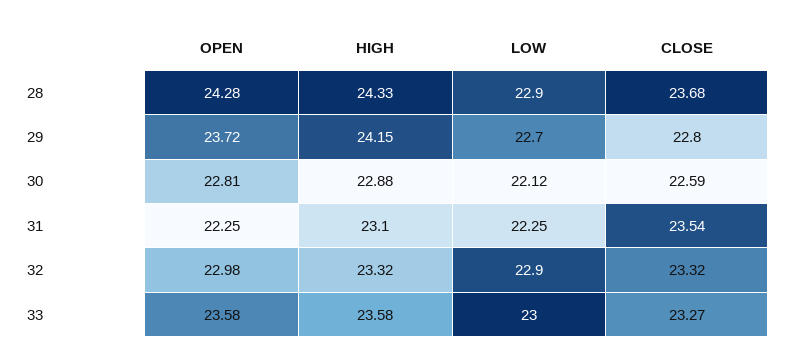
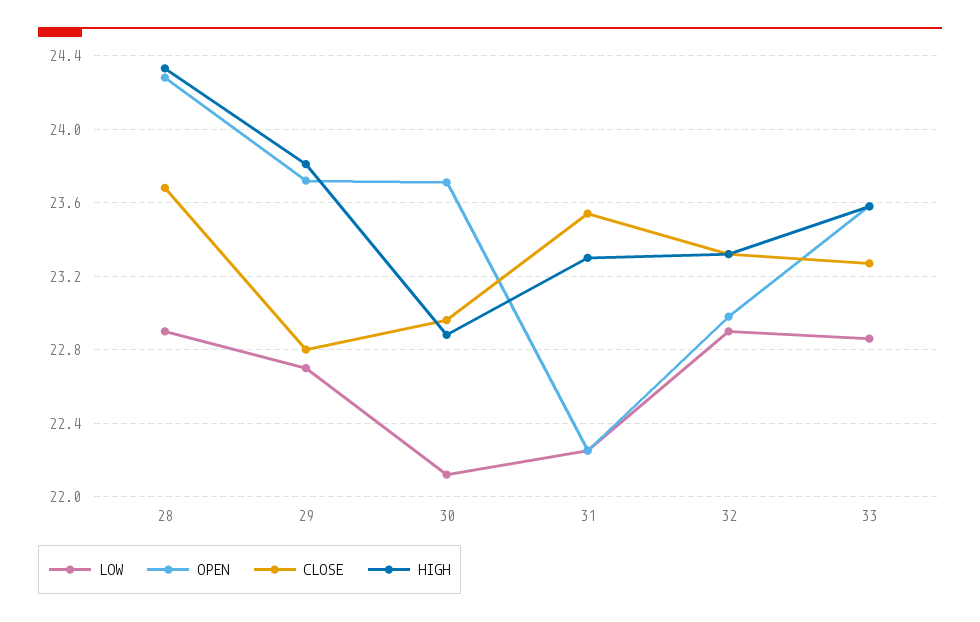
  {
    "OPEN": {
      "28": 24.28,
      "29": 23.72,
-     "30": 22.81,
+     "30": 23.7,
      "31": 22.25,
      "32": 22.98,
      "33": 23.58
    },
    "HIGH": {
      "28": 24.33,
-     "29": 24.15,
+     "29": 23.8,
      "30": 22.88,
-     "31": 23.1,
+     "31": 23.3,
      "32": 23.32,
      "33": 23.58
    },
    "LOW": {
      "28": 22.9,
      "29": 22.7,
      "30": 22.12,
      "31": 22.25,
      "32": 22.9,
-     "33": 23
+     "33": 22.85
    },
    "CLOSE": {
      "28": 23.68,
      "29": 22.8,
-     "30": 22.59,
+     "30": 22.95,
      "31": 23.54,
      "32": 23.32,
      "33": 23.27
    }
  }

